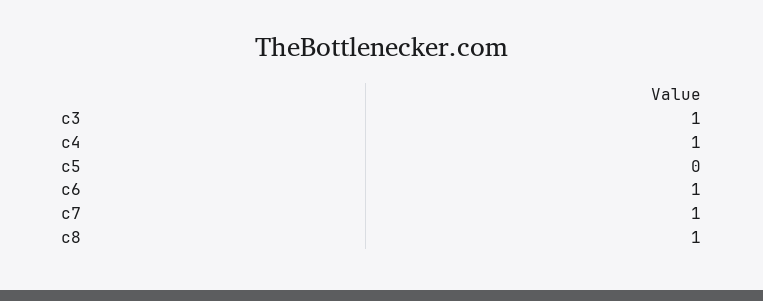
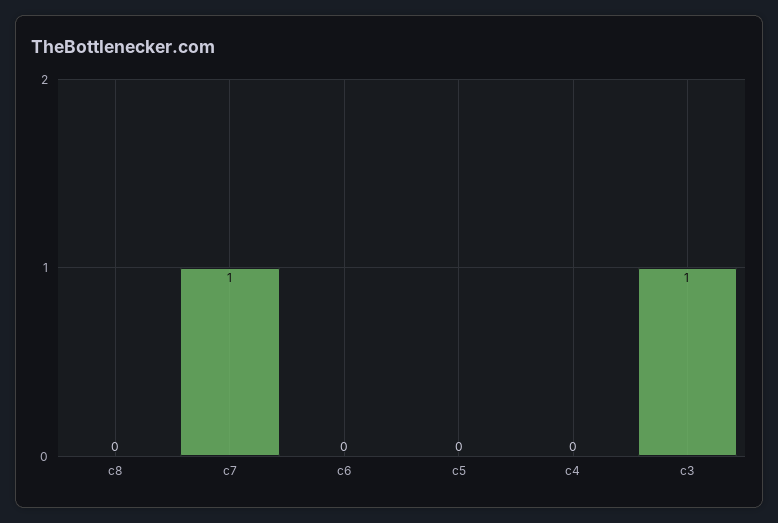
  {
    "c3": 1,
-   "c4": 1,
+   "c4": 0,
    "c5": 0,
-   "c6": 1,
+   "c6": 0,
    "c7": 1,
-   "c8": 1
+   "c8": 0
  }

